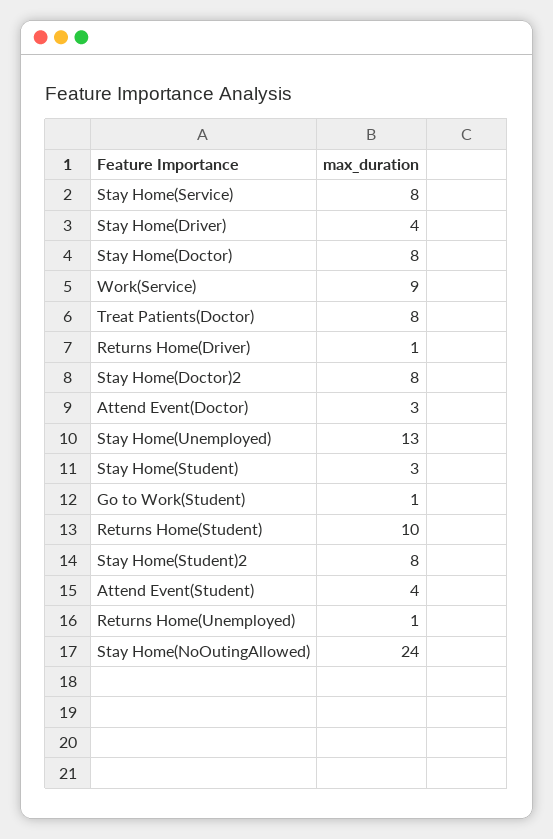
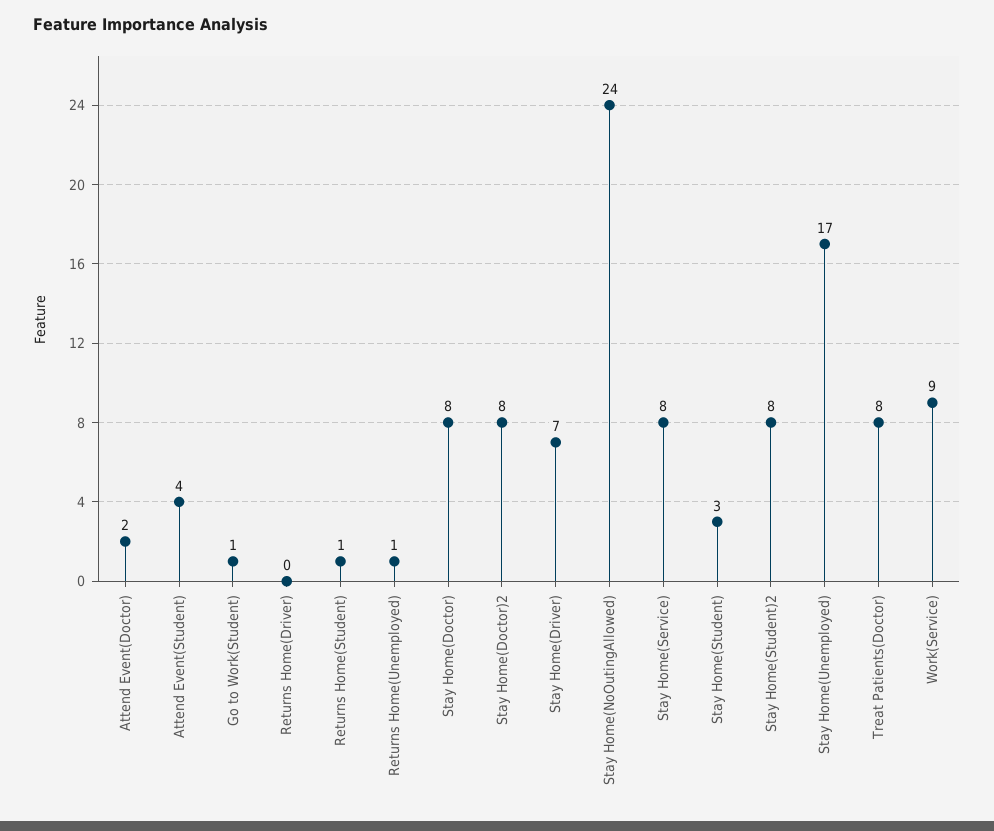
  {
    "Stay Home(Service)": 8,
-   "Stay Home(Driver)": 4,
+   "Stay Home(Driver)": 7,
    "Stay Home(Doctor)": 8,
    "Work(Service)": 9,
    "Treat Patients(Doctor)": 8,
-   "Returns Home(Driver)": 1,
+   "Returns Home(Driver)": 0,
    "Stay Home(Doctor)2": 8,
-   "Attend Event(Doctor)": 3,
+   "Attend Event(Doctor)": 2,
-   "Stay Home(Unemployed)": 13,
+   "Stay Home(Unemployed)": 17,
    "Stay Home(Student)": 3,
    "Go to Work(Student)": 1,
-   "Returns Home(Student)": 10,
+   "Returns Home(Student)": 1,
    "Stay Home(Student)2": 8,
    "Attend Event(Student)": 4,
    "Returns Home(Unemployed)": 1,
    "Stay Home(NoOutingAllowed)": 24
  }

